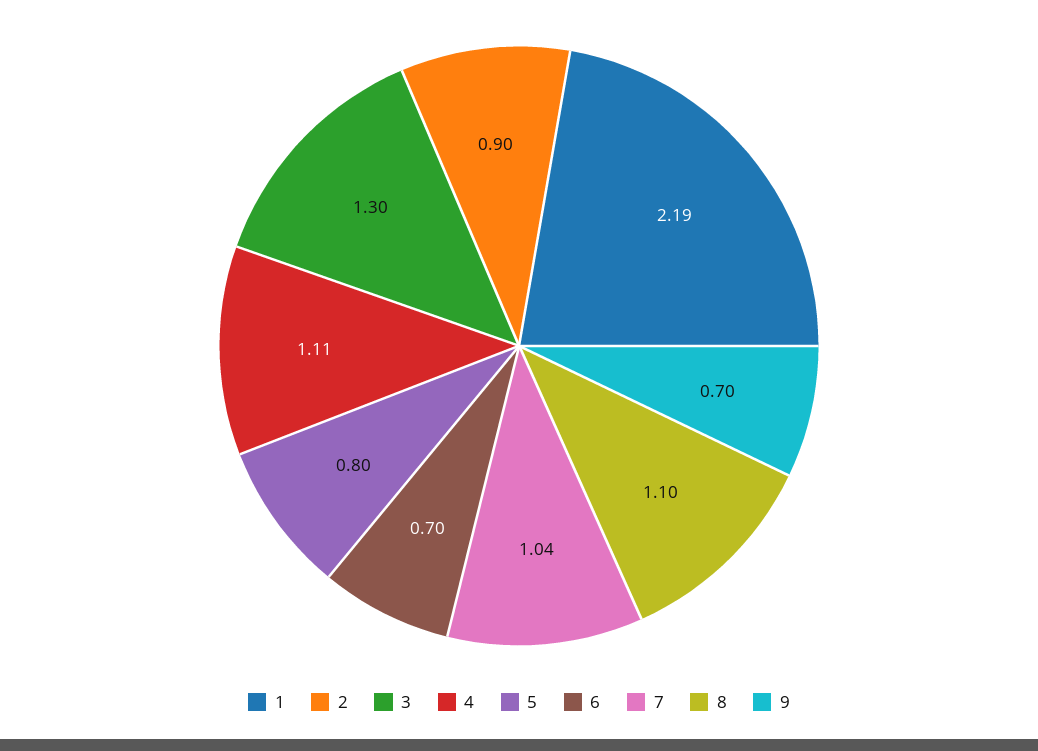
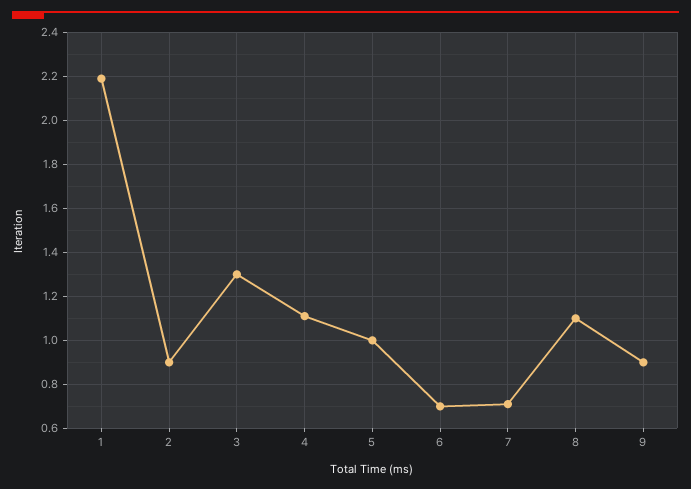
  {
    "1": 2.19,
    "2": 0.9,
    "3": 1.3,
    "4": 1.11,
-   "5": 0.8,
+   "5": 1,
    "6": 0.7,
-   "7": 1.04,
+   "7": 0.7,
    "8": 1.1,
-   "9": 0.7
+   "9": 0.9
  }

